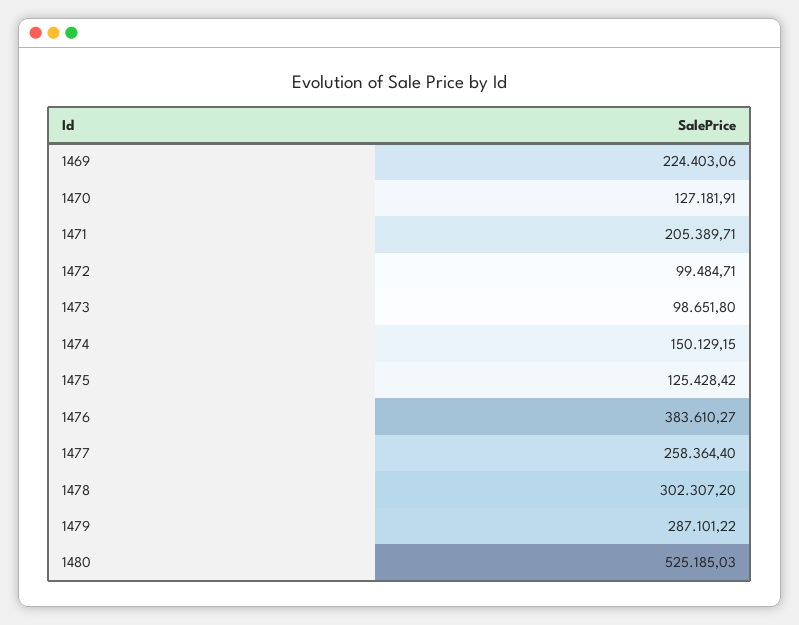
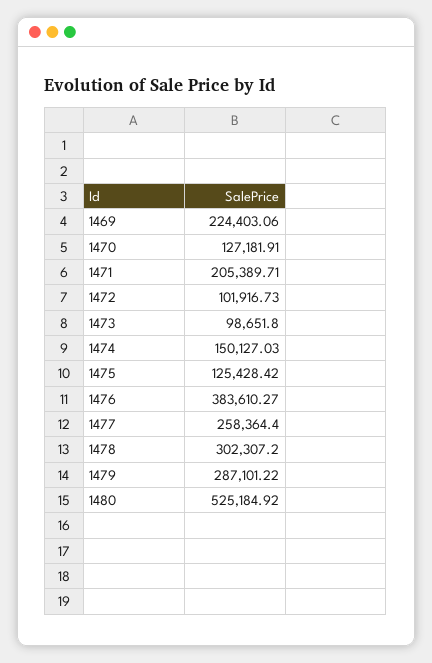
  {
    "1469": 224403.06,
    "1470": 127181.91,
    "1471": 205389.71,
-   "1472": 99484.71,
+   "1472": 101916.73,
    "1473": 98651.8,
-   "1474": 150129.15,
+   "1474": 150127.03,
    "1475": 125428.42,
    "1476": 383610.27,
    "1477": 258364.4,
    "1478": 302307.2,
    "1479": 287101.22,
-   "1480": 525185.03
+   "1480": 525184.92
  }

